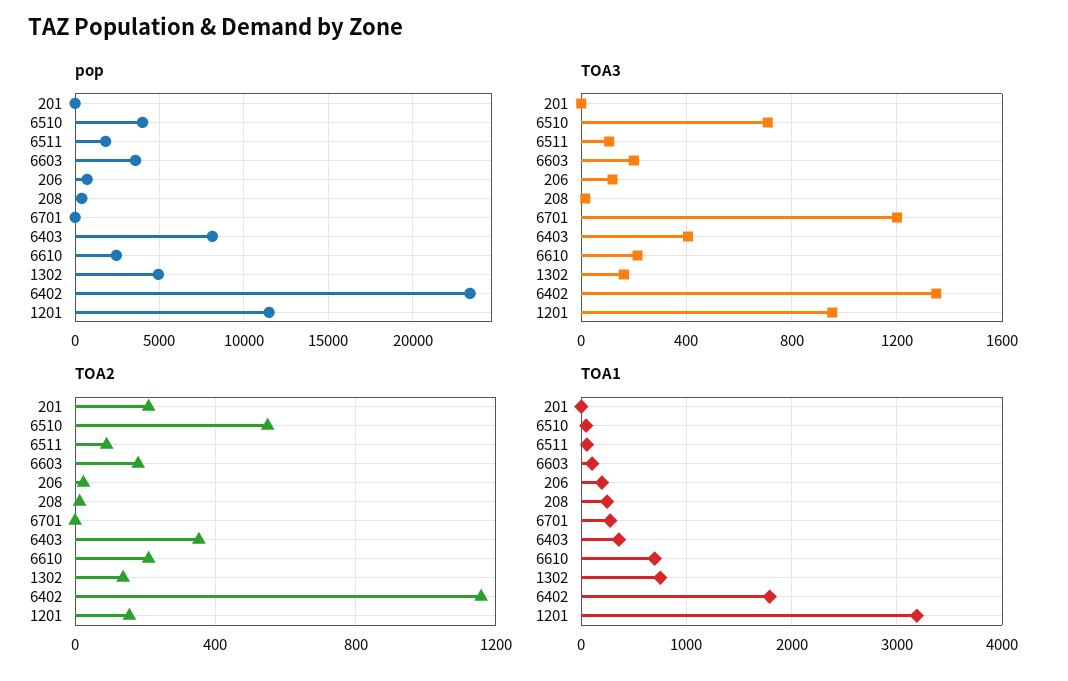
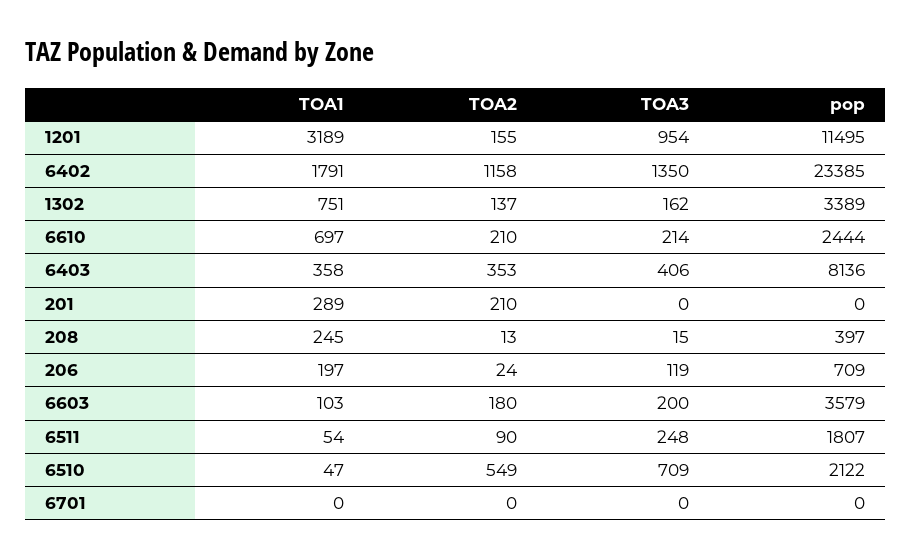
  {
    "pop": {
      "201": 0,
-     "6510": 4000,
+     "6510": 2122,
      "6511": 1807,
      "6603": 3579,
      "206": 709,
      "208": 397,
      "6701": 0,
      "6403": 8136,
      "6610": 2444,
-     "1302": 5000,
+     "1302": 3389,
      "6402": 23385,
      "1201": 11495
    },
    "TOA3": {
      "201": 0,
      "6510": 709,
-     "6511": 100,
+     "6511": 248,
      "6603": 200,
      "206": 119,
      "208": 15,
-     "6701": 1200,
+     "6701": 0,
      "6403": 406,
      "6610": 214,
      "1302": 162,
      "6402": 1350,
      "1201": 954
    },
    "TOA2": {
      "201": 210,
      "6510": 549,
      "6511": 90,
      "6603": 180,
      "206": 24,
      "208": 13,
      "6701": 0,
      "6403": 353,
      "6610": 210,
      "1302": 137,
      "6402": 1158,
      "1201": 155
    },
    "TOA1": {
-     "201": 0,
+     "201": 289,
      "6510": 47,
      "6511": 54,
      "6603": 103,
      "206": 197,
      "208": 245,
-     "6701": 300,
+     "6701": 0,
      "6403": 358,
      "6610": 697,
      "1302": 751,
      "6402": 1791,
      "1201": 3189
    }
  }

